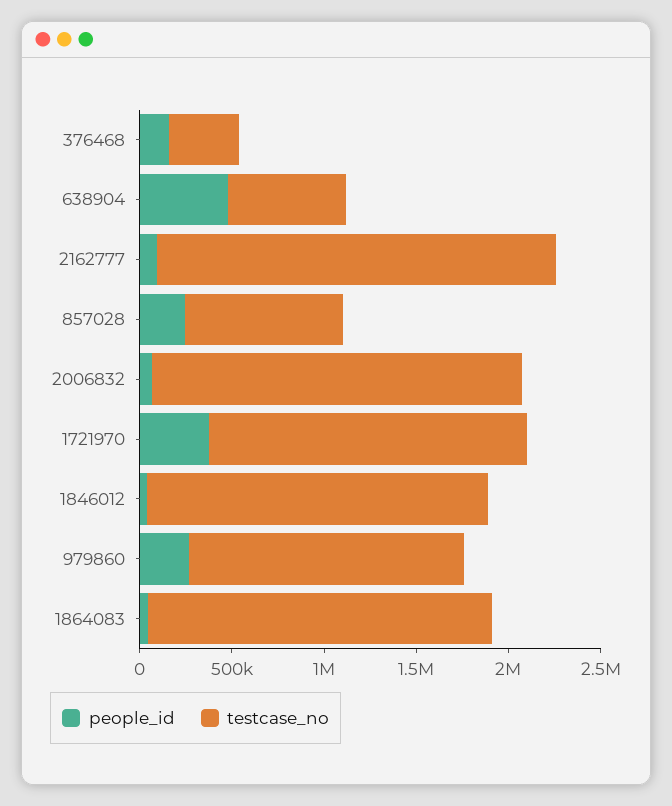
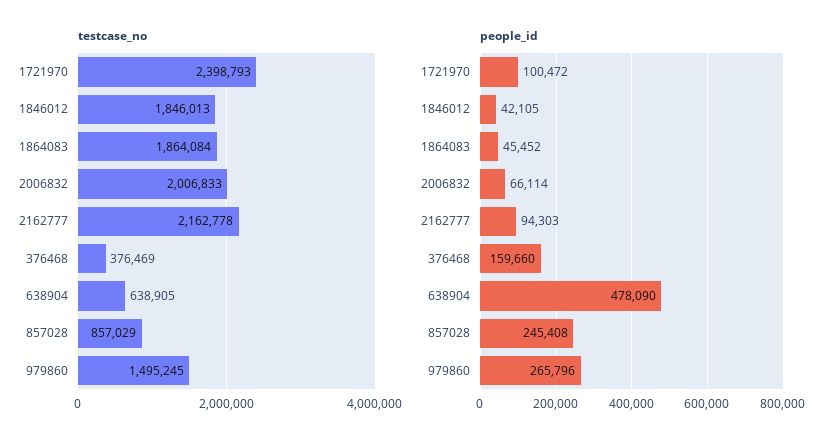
  {
    "people_id": {
      "376468": 159660,
      "638904": 478090,
      "2162777": 94303,
      "857028": 245408,
      "2006832": 66114,
-     "1721970": 400000,
+     "1721970": 100472,
      "1846012": 42105,
      "979860": 265796,
      "1864083": 45452
    },
    "testcase_no": {
      "376468": 376469,
      "638904": 638905,
      "2162777": 2162778,
      "857028": 857029,
      "2006832": 2006833,
-     "1721970": 1700000,
+     "1721970": 2398793,
      "1846012": 1846013,
      "979860": 1495245,
      "1864083": 1864084
    }
  }

